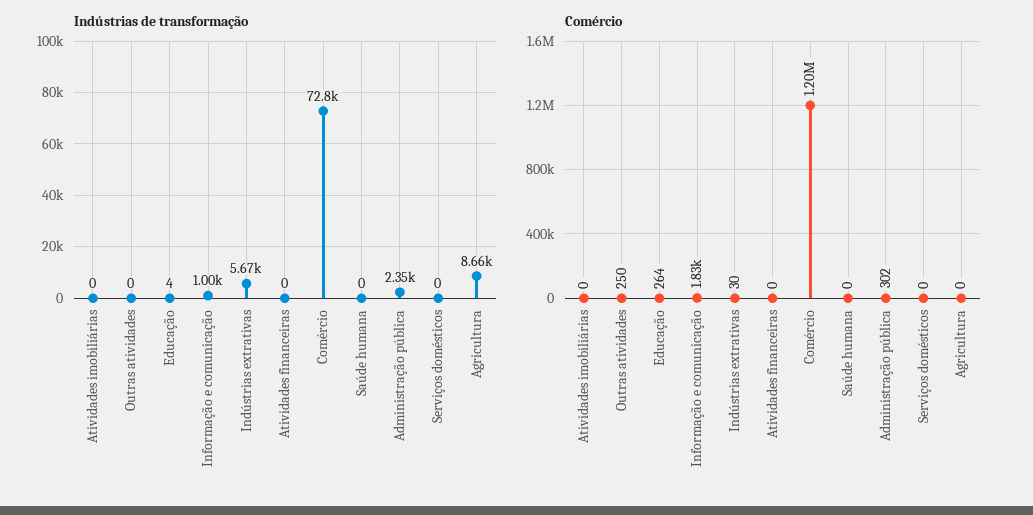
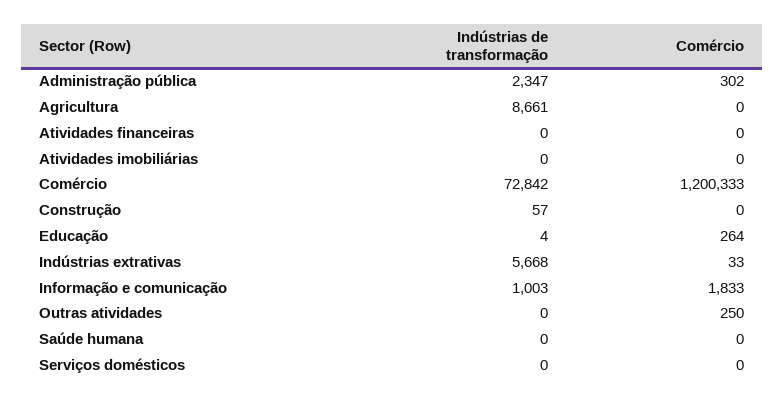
  {
    "Indústrias de transformação": {
      "Atividades imobiliárias": 0,
      "Outras atividades": 0,
      "Educação": 4,
      "Informação e comunicação": 1003,
      "Indústrias extrativas": 5668,
      "Atividades financeiras": 0,
      "Comércio": 72842,
      "Saúde humana": 0,
      "Administração pública": 2347,
      "Serviços domésticos": 0,
-     "Agricultura": 8661
+     "Agricultura": 8661,
+     "Construção": 57
    },
    "Comércio": {
      "Atividades imobiliárias": 0,
      "Outras atividades": 250,
      "Educação": 264,
      "Informação e comunicação": 1833,
-     "Indústrias extrativas": 30,
+     "Indústrias extrativas": 33,
      "Atividades financeiras": 0,
      "Comércio": 1200333,
      "Saúde humana": 0,
      "Administração pública": 302,
      "Serviços domésticos": 0,
-     "Agricultura": 0
+     "Agricultura": 0,
+     "Construção": 0
    }
  }

